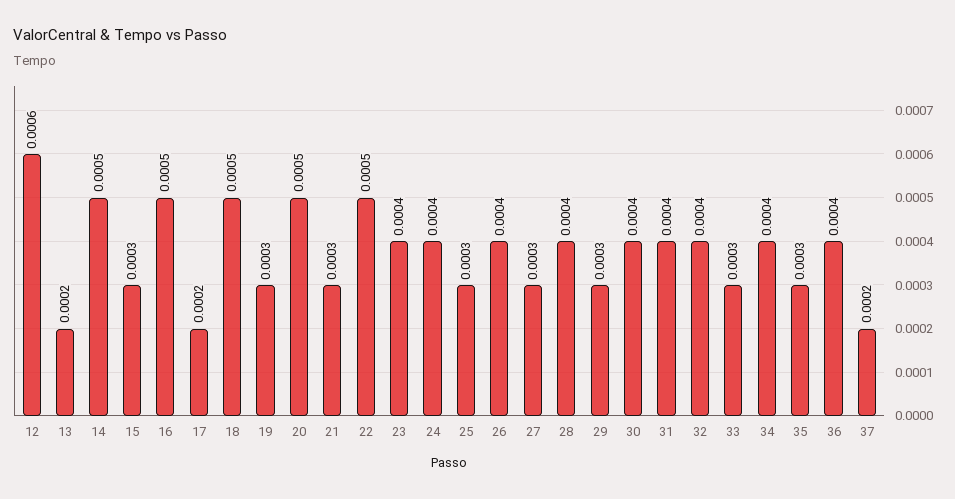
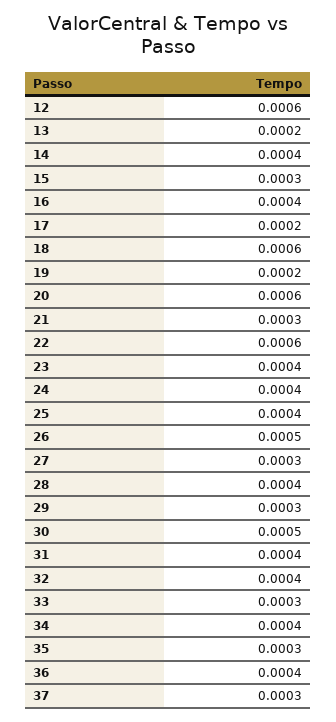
  {
    "12": 0.0006,
    "13": 0.0002,
-   "14": 0.0005,
+   "14": 0.0004,
    "15": 0.0003,
-   "16": 0.0005,
+   "16": 0.0004,
    "17": 0.0002,
-   "18": 0.0005,
+   "18": 0.0006,
-   "19": 0.0003,
+   "19": 0.0002,
-   "20": 0.0005,
+   "20": 0.0006,
    "21": 0.0003,
-   "22": 0.0005,
+   "22": 0.0006,
    "23": 0.0004,
    "24": 0.0004,
-   "25": 0.0003,
+   "25": 0.0004,
-   "26": 0.0004,
+   "26": 0.0005,
    "27": 0.0003,
    "28": 0.0004,
    "29": 0.0003,
-   "30": 0.0004,
+   "30": 0.0005,
    "31": 0.0004,
    "32": 0.0004,
    "33": 0.0003,
    "34": 0.0004,
    "35": 0.0003,
    "36": 0.0004,
-   "37": 0.0002
+   "37": 0.0003
  }

